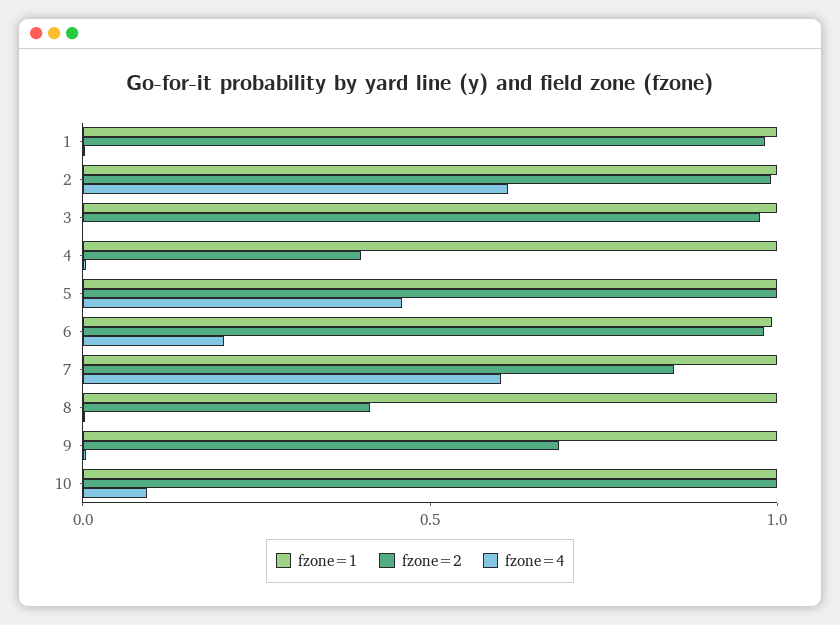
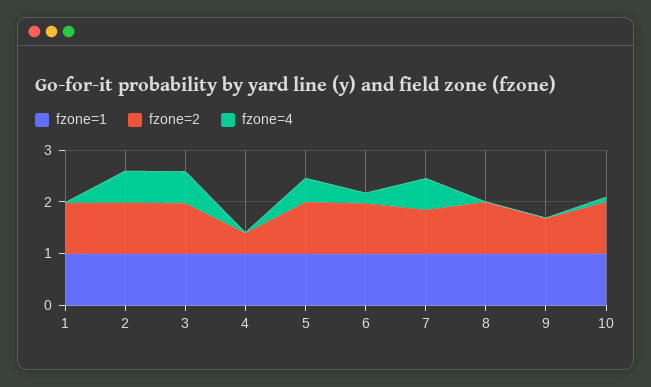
  {
    "fzone=1": {
      "1": 1,
      "2": 1,
      "3": 1,
      "4": 1,
      "5": 1,
      "6": 1,
      "7": 1,
      "8": 1,
      "9": 1,
      "10": 1
    },
    "fzone=2": {
      "1": 1,
      "2": 1,
      "3": 1,
      "4": 0.4,
      "5": 1,
      "6": 1,
      "7": 0.9,
-     "8": 0.4,
+     "8": 1,
      "9": 0.7,
      "10": 1
    },
    "fzone=4": {
      "1": 0,
      "2": 0.6,
-     "3": 0,
+     "3": 0.6,
      "4": 0,
      "5": 0.5,
      "6": 0.2,
      "7": 0.6,
      "8": 0,
      "9": 0,
      "10": 0.1
    }
  }

